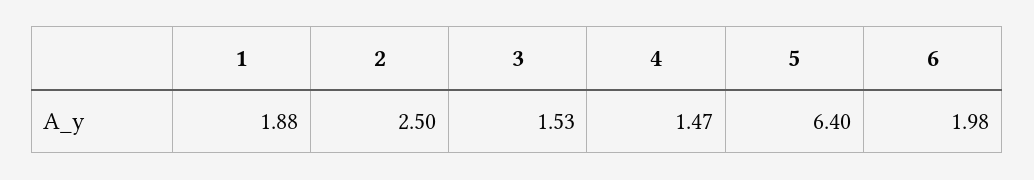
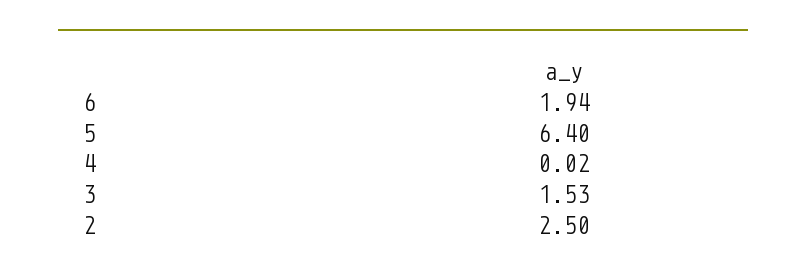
  {
-   "1": 1.88,
    "2": 2.5,
    "3": 1.53,
-   "4": 1.47,
+   "4": 0.02,
    "5": 6.4,
-   "6": 1.98
+   "6": 1.94
  }

